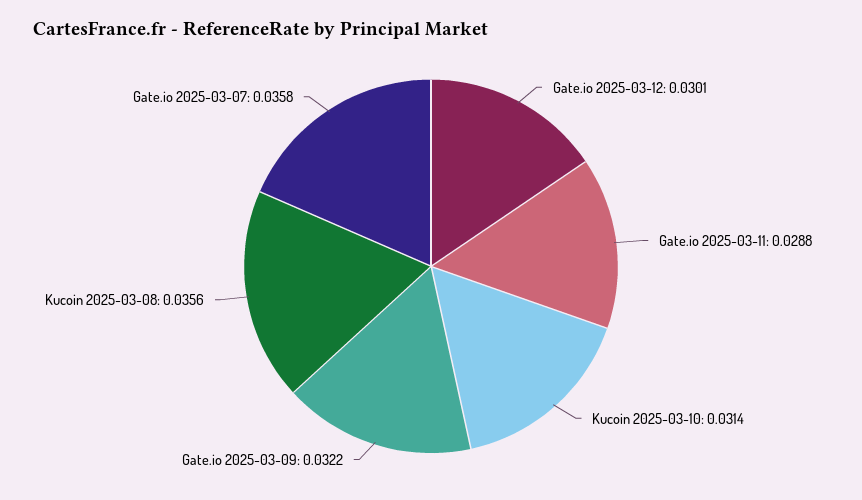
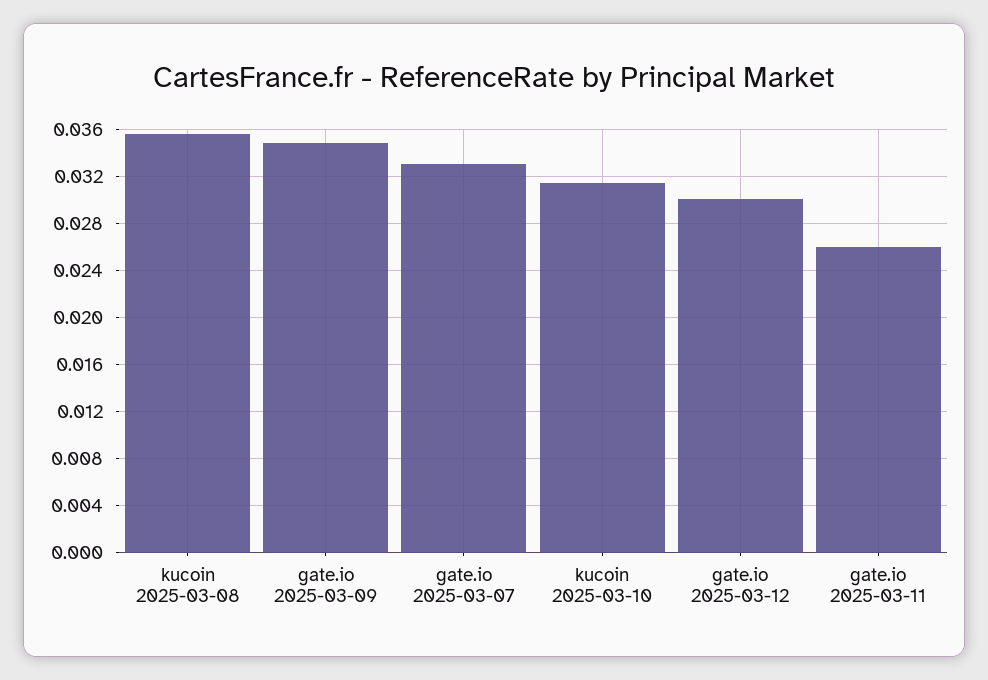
  {
    "Gate.io 2025-03-12": 0.0301,
-   "Gate.io 2025-03-11": 0.0288,
+   "Gate.io 2025-03-11": 0.026,
    "Kucoin 2025-03-10": 0.0314,
-   "Gate.io 2025-03-09": 0.0322,
+   "Gate.io 2025-03-09": 0.035,
    "Kucoin 2025-03-08": 0.0356,
-   "Gate.io 2025-03-07": 0.0358
+   "Gate.io 2025-03-07": 0.033
  }

